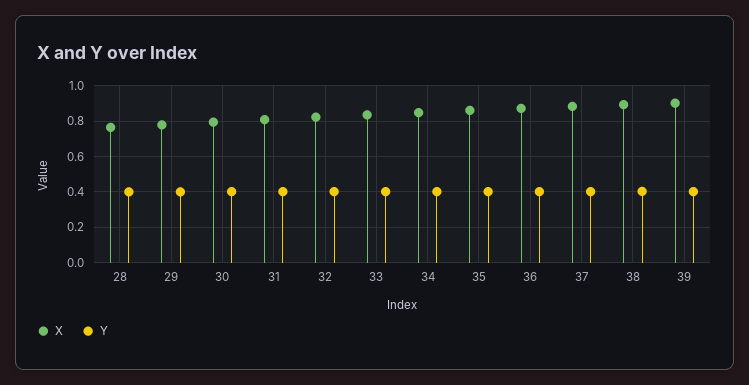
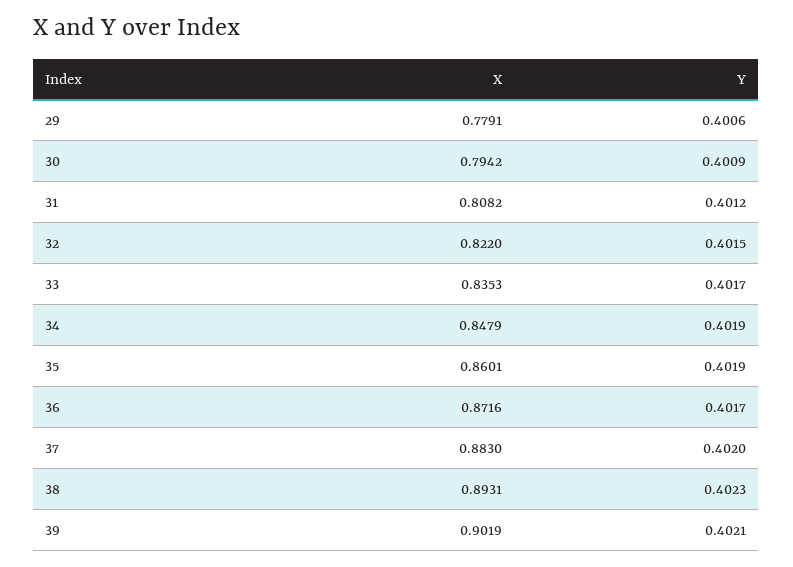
  {
    "X": {
-     "28": 0.75,
      "29": 0.7791,
      "30": 0.7942,
      "31": 0.8082,
      "32": 0.822,
      "33": 0.8353,
      "34": 0.8479,
      "35": 0.8601,
      "36": 0.8716,
      "37": 0.883,
      "38": 0.8931,
      "39": 0.9019
    },
    "Y": {
-     "28": 0.4,
      "29": 0.4006,
      "30": 0.4009,
      "31": 0.4012,
      "32": 0.4015,
      "33": 0.4017,
      "34": 0.4019,
      "35": 0.4019,
      "36": 0.4017,
      "37": 0.402,
      "38": 0.4023,
      "39": 0.4021
    }
  }

